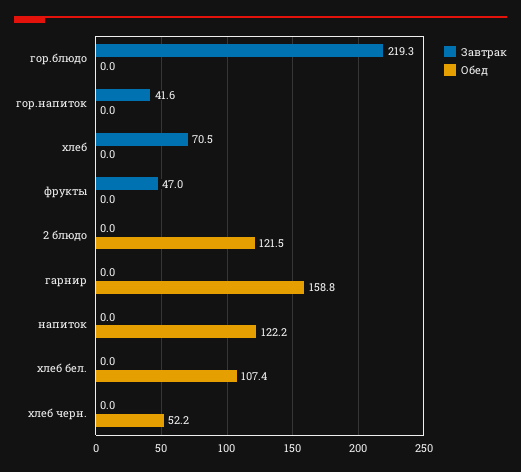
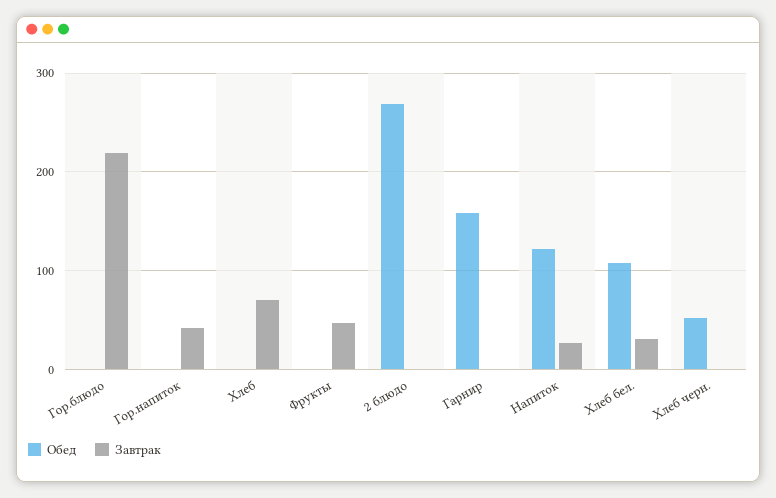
  {
    "Завтрак": {
      "гор.блюдо": 219.3,
      "гор.напиток": 41.6,
      "хлеб": 70.5,
      "фрукты": 47,
      "2 блюдо": 0,
      "гарнир": 0,
-     "напиток": 0,
+     "напиток": 30,
-     "хлеб бел.": 0,
+     "хлеб бел.": 30,
      "хлеб черн.": 0
    },
    "Обед": {
      "гор.блюдо": 0,
      "гор.напиток": 0,
      "хлеб": 0,
      "фрукты": 0,
-     "2 блюдо": 121.5,
+     "2 блюдо": 270,
      "гарнир": 158.8,
      "напиток": 122.2,
      "хлеб бел.": 107.4,
      "хлеб черн.": 52.2
    }
  }

